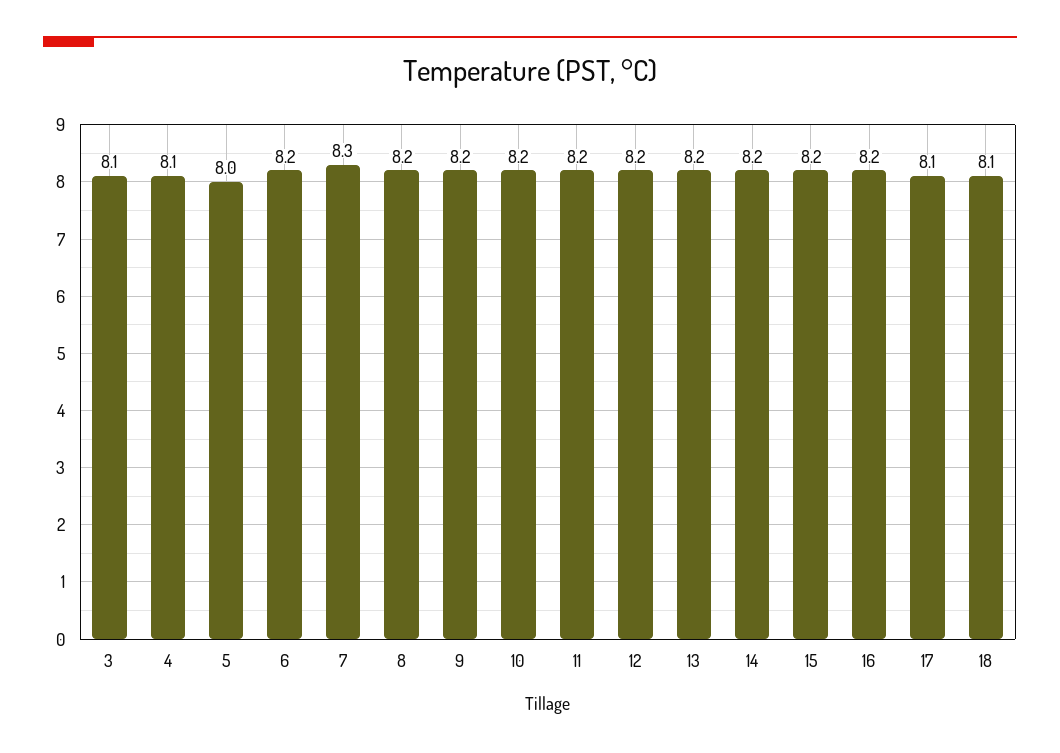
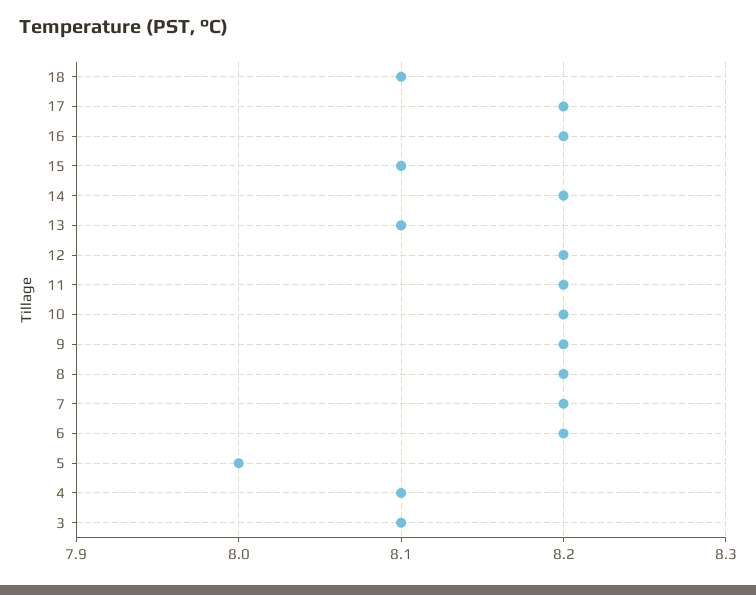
  {
    "3": 8.1,
    "4": 8.1,
    "5": 8,
    "6": 8.2,
-   "7": 8.3,
+   "7": 8.2,
    "8": 8.2,
    "9": 8.2,
    "10": 8.2,
    "11": 8.2,
    "12": 8.2,
-   "13": 8.2,
+   "13": 8.1,
    "14": 8.2,
-   "15": 8.2,
+   "15": 8.1,
    "16": 8.2,
-   "17": 8.1,
+   "17": 8.2,
    "18": 8.1
  }

